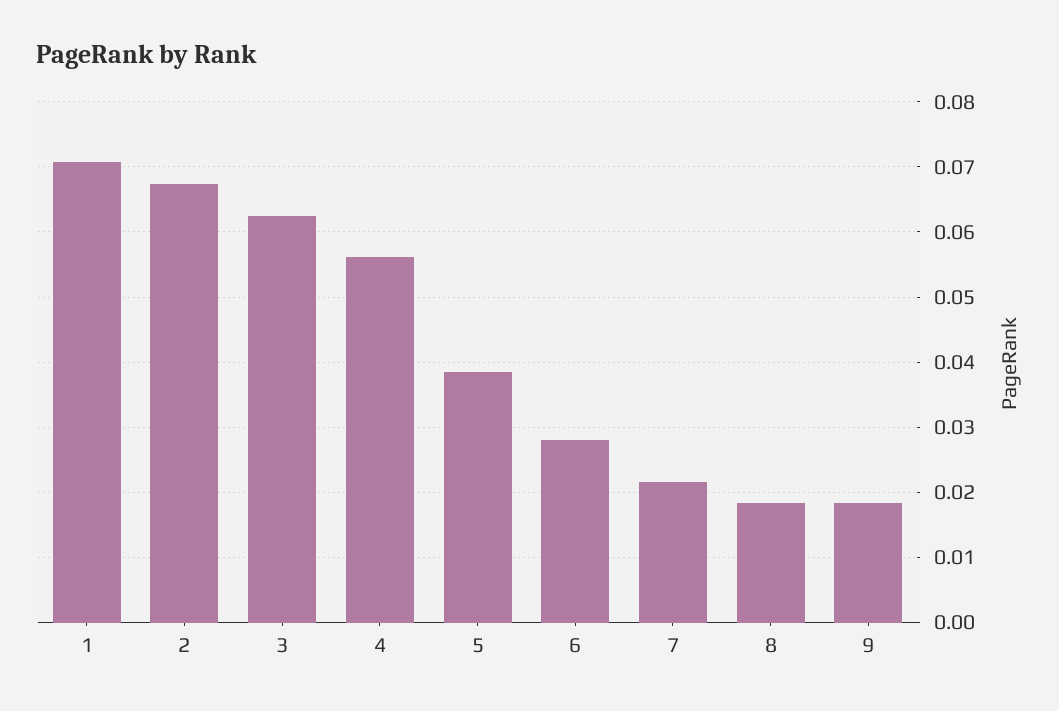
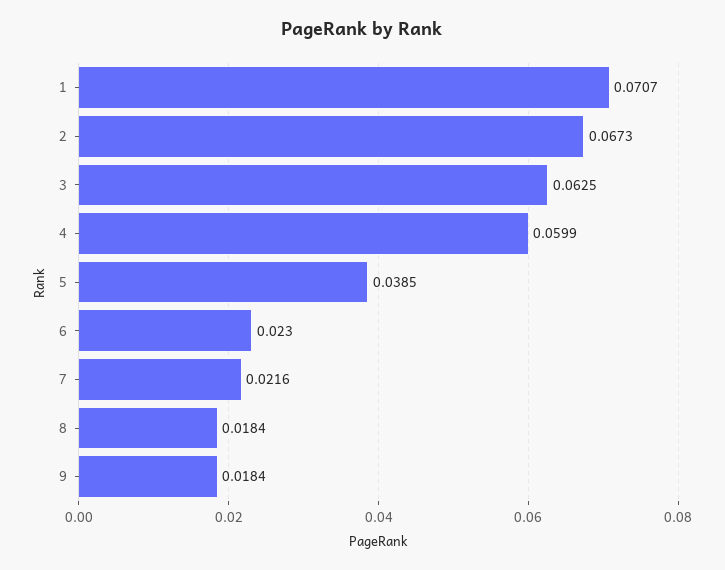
  {
    "1": 0.0707,
    "2": 0.0673,
    "3": 0.0625,
-   "4": 0.056,
+   "4": 0.0599,
    "5": 0.0385,
-   "6": 0.028,
+   "6": 0.023,
    "7": 0.0216,
    "8": 0.0184,
    "9": 0.0184
  }

